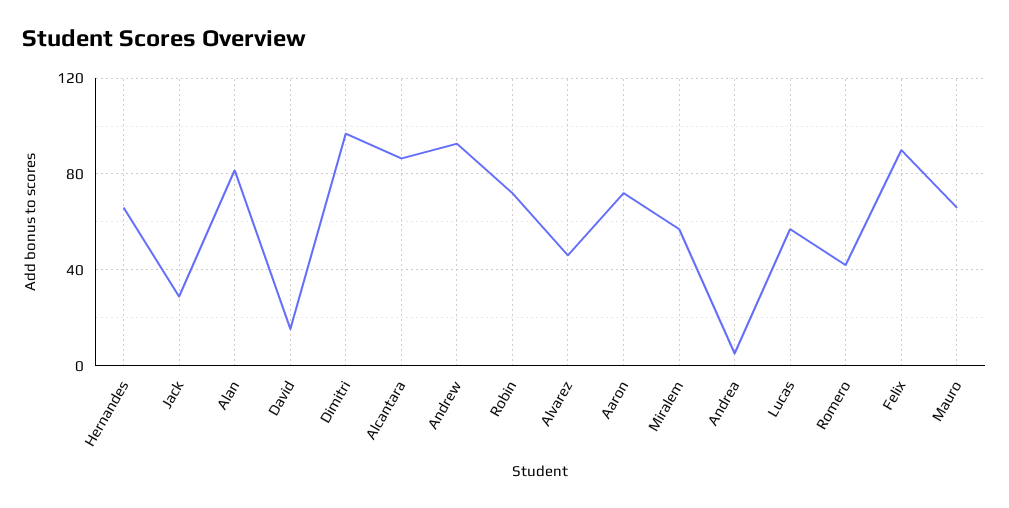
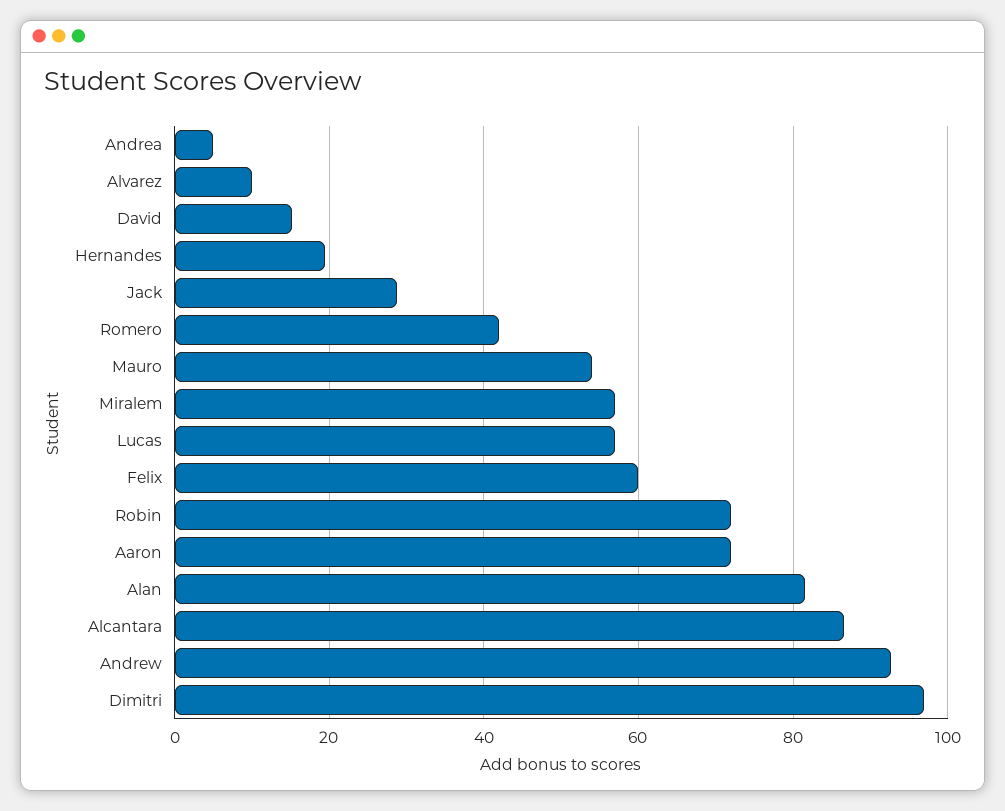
  {
-   "Hernandes": 65,
+   "Hernandes": 20,
    "Jack": 28,
    "Alan": 82,
    "David": 16,
    "Dimitri": 96,
    "Alcantara": 86,
    "Andrew": 92,
    "Robin": 72,
-   "Alvarez": 45,
+   "Alvarez": 10,
    "Aaron": 72,
    "Miralem": 58,
    "Andrea": 6,
    "Lucas": 58,
    "Romero": 42,
-   "Felix": 90,
+   "Felix": 60,
-   "Mauro": 65
+   "Mauro": 54
  }

